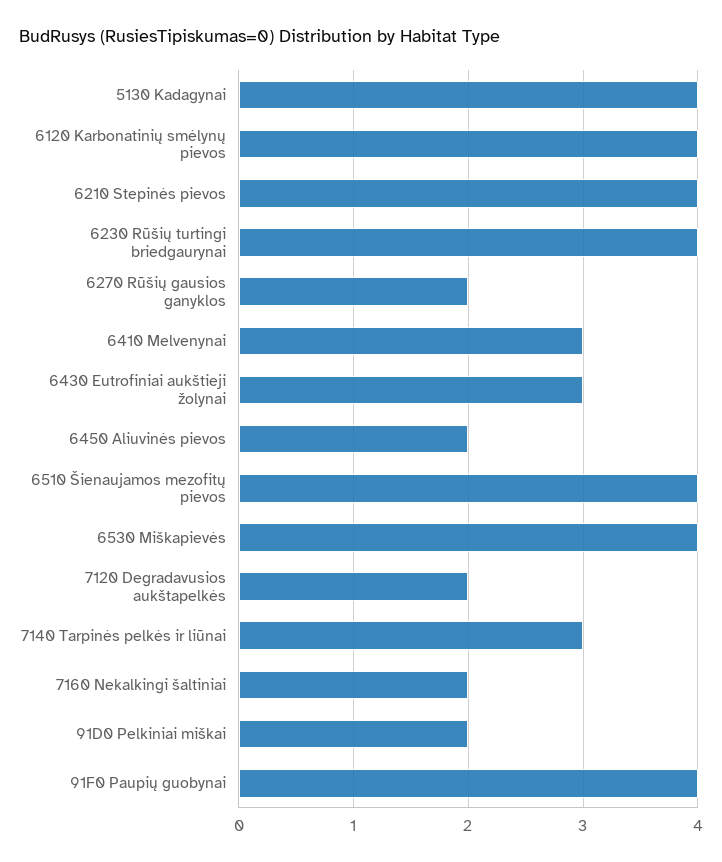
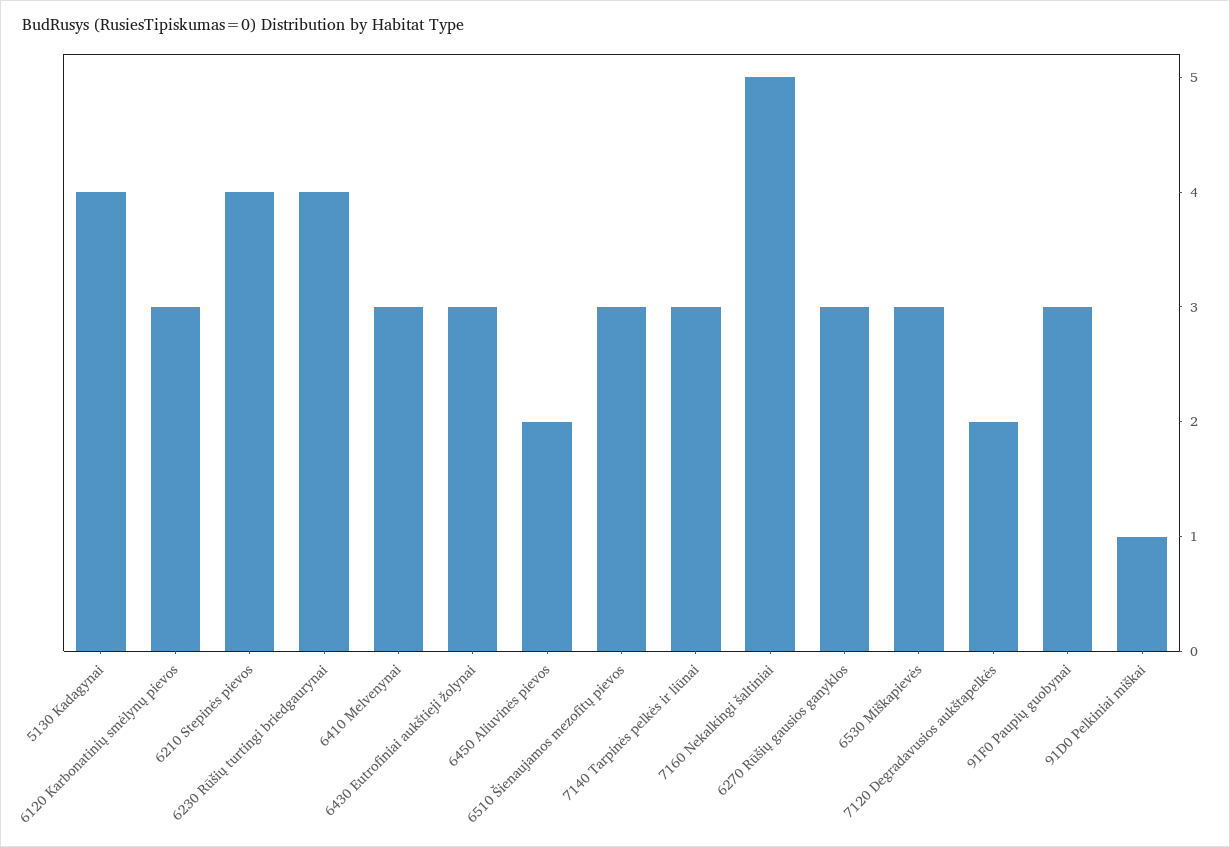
  {
    "5130 Kadagynai": 4,
-   "6120 Karbonatinių smėlynų pievos": 4,
+   "6120 Karbonatinių smėlynų pievos": 3,
    "6210 Stepinės pievos": 4,
    "6230 Rūšių turtingi briedgaurynai": 4,
-   "6270 Rūšių gausios ganyklos": 2,
+   "6270 Rūšių gausios ganyklos": 3,
    "6410 Melvenynai": 3,
    "6430 Eutrofiniai aukštieji žolynai": 3,
    "6450 Aliuvinės pievos": 2,
-   "6510 Šienaujamos mezofitų pievos": 4,
+   "6510 Šienaujamos mezofitų pievos": 3,
-   "6530 Miškapievės": 4,
+   "6530 Miškapievės": 3,
    "7120 Degradavusios aukštapelkės": 2,
    "7140 Tarpinės pelkės ir liūnai": 3,
-   "7160 Nekalkingi šaltiniai": 2,
+   "7160 Nekalkingi šaltiniai": 5,
-   "91D0 Pelkiniai miškai": 2,
+   "91D0 Pelkiniai miškai": 1,
-   "91F0 Paupių guobynai": 4
+   "91F0 Paupių guobynai": 3
  }

